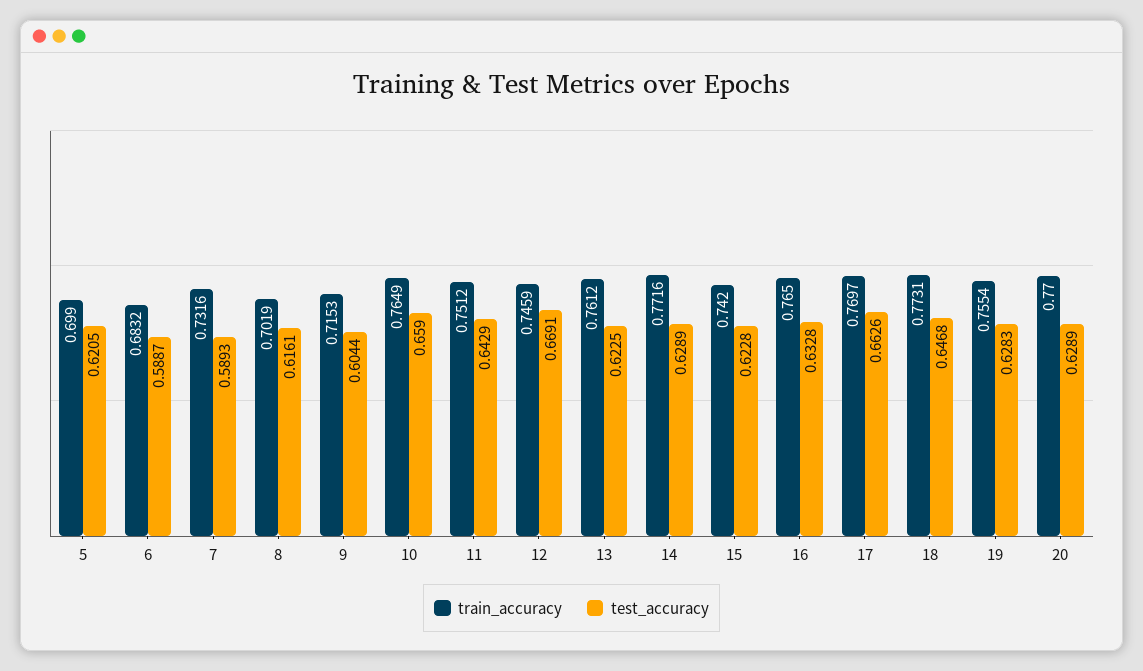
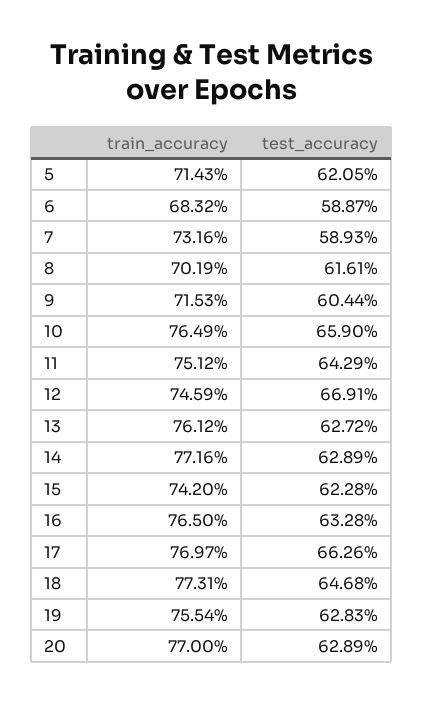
  {
    "train_accuracy": {
-     "5": 0.699,
+     "5": 0.7143,
      "6": 0.6832,
      "7": 0.7316,
      "8": 0.7019,
      "9": 0.7153,
      "10": 0.7649,
      "11": 0.7512,
      "12": 0.7459,
      "13": 0.7612,
      "14": 0.7716,
      "15": 0.742,
      "16": 0.765,
      "17": 0.7697,
      "18": 0.7731,
      "19": 0.7554,
      "20": 0.77
    },
    "test_accuracy": {
      "5": 0.6205,
      "6": 0.5887,
      "7": 0.5893,
      "8": 0.6161,
      "9": 0.6044,
      "10": 0.659,
      "11": 0.6429,
      "12": 0.6691,
-     "13": 0.6225,
+     "13": 0.6272,
      "14": 0.6289,
      "15": 0.6228,
      "16": 0.6328,
      "17": 0.6626,
      "18": 0.6468,
      "19": 0.6283,
      "20": 0.6289
    }
  }

